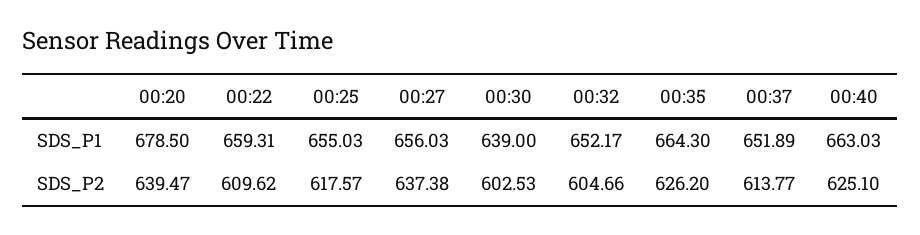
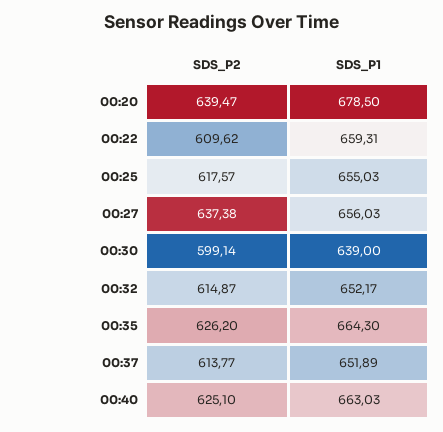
  {
    "00:20": {
      "SDS_P1": 678.5,
      "SDS_P2": 639.47
    },
    "00:22": {
      "SDS_P1": 659.31,
      "SDS_P2": 609.62
    },
    "00:25": {
      "SDS_P1": 655.03,
      "SDS_P2": 617.57
    },
    "00:27": {
      "SDS_P1": 656.03,
      "SDS_P2": 637.38
    },
    "00:30": {
      "SDS_P1": 639,
-     "SDS_P2": 602.53
+     "SDS_P2": 599.14
    },
    "00:32": {
      "SDS_P1": 652.17,
-     "SDS_P2": 604.66
+     "SDS_P2": 614.87
    },
    "00:35": {
      "SDS_P1": 664.3,
      "SDS_P2": 626.2
    },
    "00:37": {
      "SDS_P1": 651.89,
      "SDS_P2": 613.77
    },
    "00:40": {
      "SDS_P1": 663.03,
      "SDS_P2": 625.1
    }
  }

